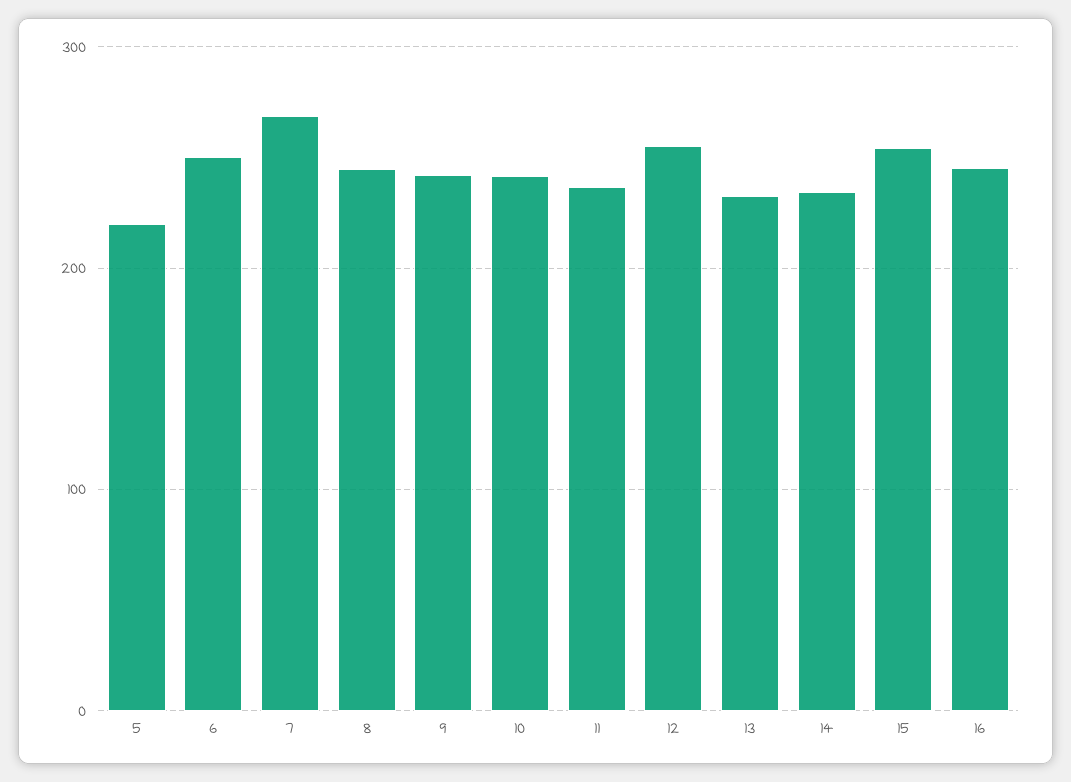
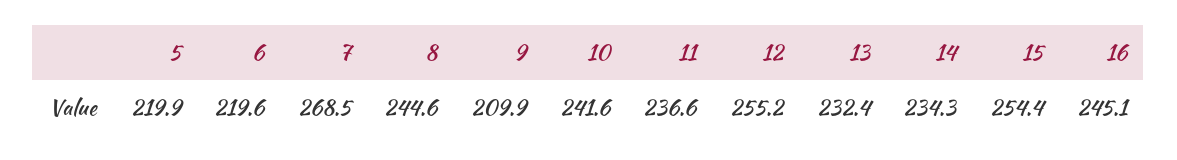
  {
    "5": 219.9,
-   "6": 250,
+   "6": 219.6,
    "7": 268.5,
    "8": 244.6,
-   "9": 240,
+   "9": 209.9,
    "10": 241.6,
    "11": 236.6,
    "12": 255.2,
    "13": 232.4,
    "14": 234.3,
    "15": 254.4,
    "16": 245.1
  }

